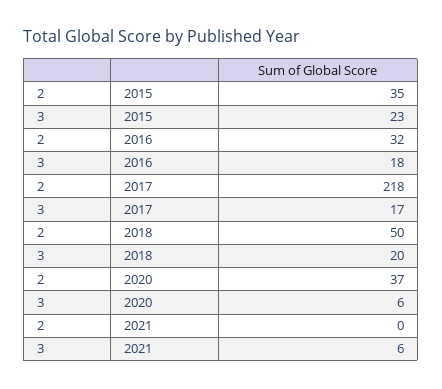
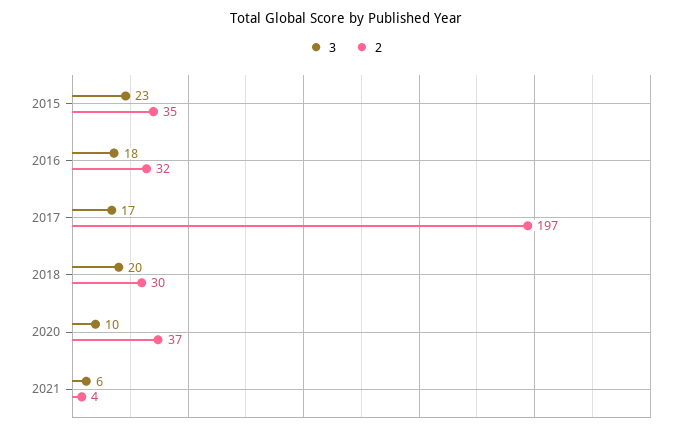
  {
    "2": {
      "2015": 35,
      "2016": 32,
-     "2017": 218,
+     "2017": 197,
-     "2018": 50,
+     "2018": 30,
      "2020": 37,
-     "2021": 0
+     "2021": 4
    },
    "3": {
      "2015": 23,
      "2016": 18,
      "2017": 17,
      "2018": 20,
-     "2020": 6,
+     "2020": 10,
      "2021": 6
    }
  }

